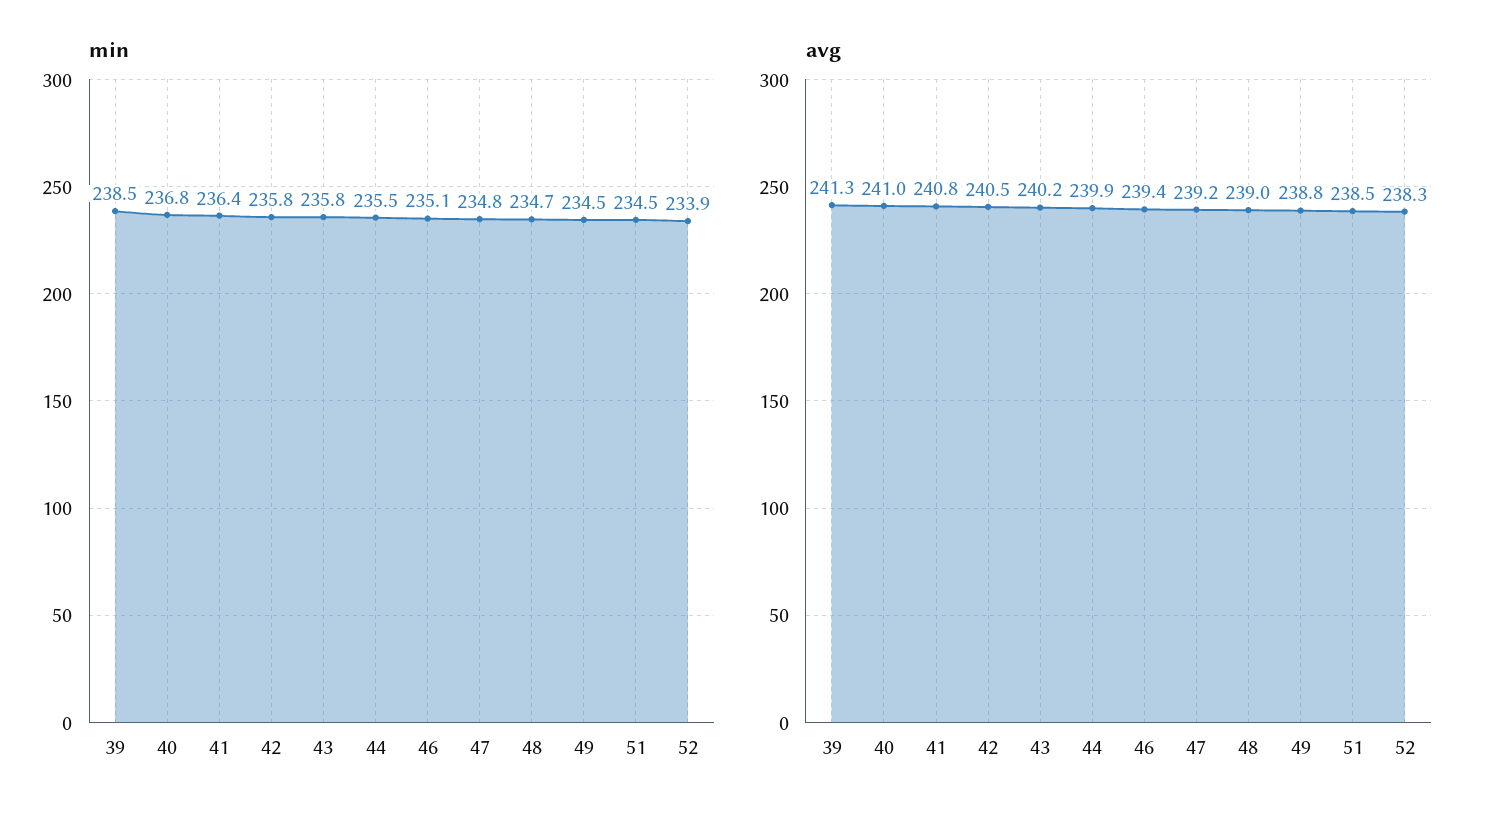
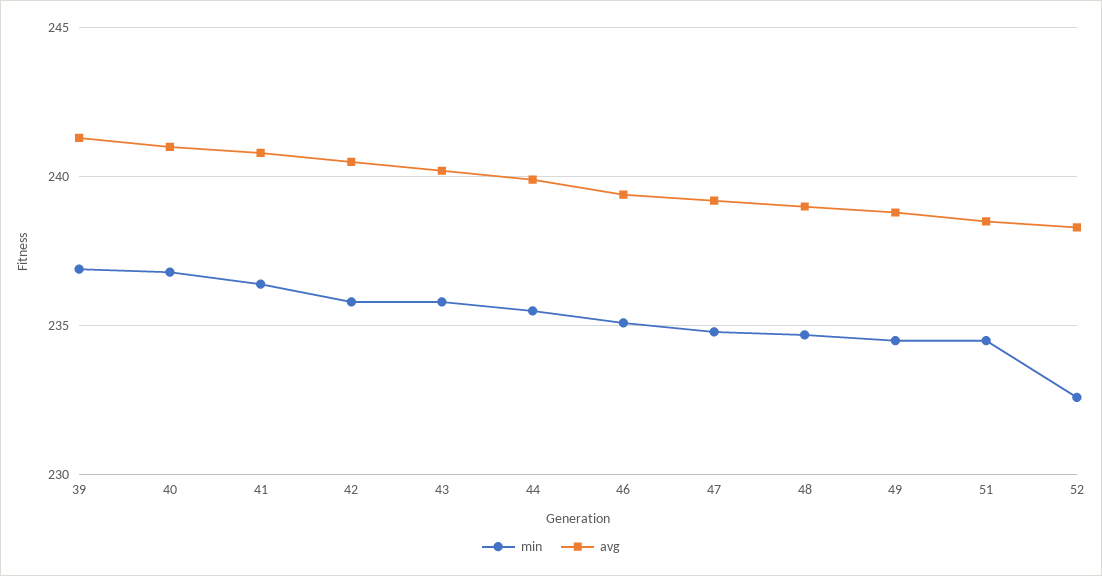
  {
    "min": {
-     "39": 238.5,
+     "39": 237,
      "40": 236.8,
      "41": 236.4,
      "42": 235.8,
      "43": 235.8,
      "44": 235.5,
      "46": 235.1,
      "47": 234.8,
      "48": 234.7,
      "49": 234.5,
      "51": 234.5,
-     "52": 233.9
+     "52": 232.5
    },
    "avg": {
      "39": 241.3,
      "40": 241,
      "41": 240.8,
      "42": 240.5,
      "43": 240.2,
      "44": 239.9,
      "46": 239.4,
      "47": 239.2,
      "48": 239,
      "49": 238.8,
      "51": 238.5,
      "52": 238.3
    }
  }

